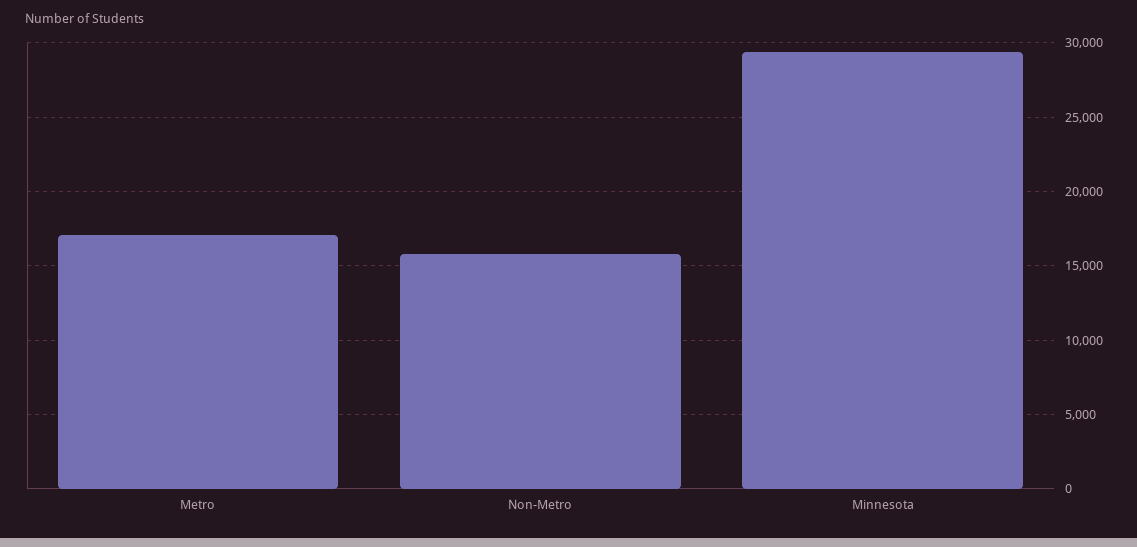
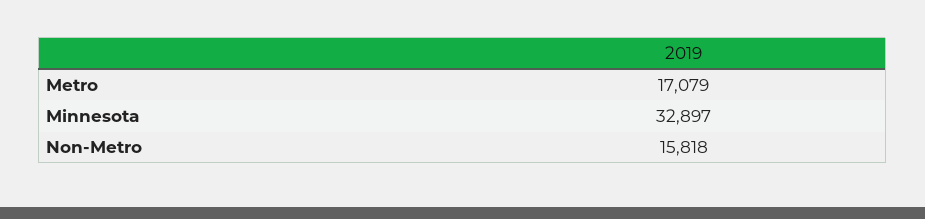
  {
    "Metro": 17079,
    "Non-Metro": 15818,
-   "Minnesota": 29500
+   "Minnesota": 32897
  }

